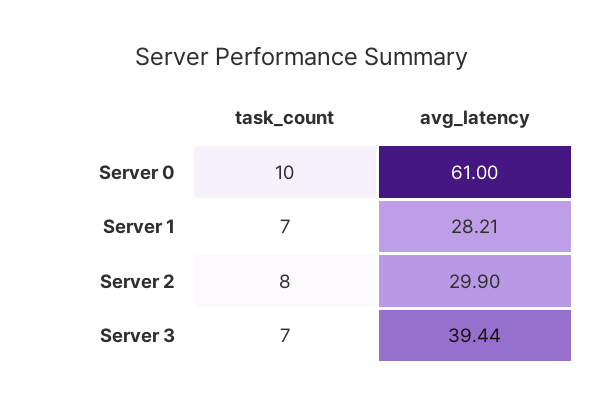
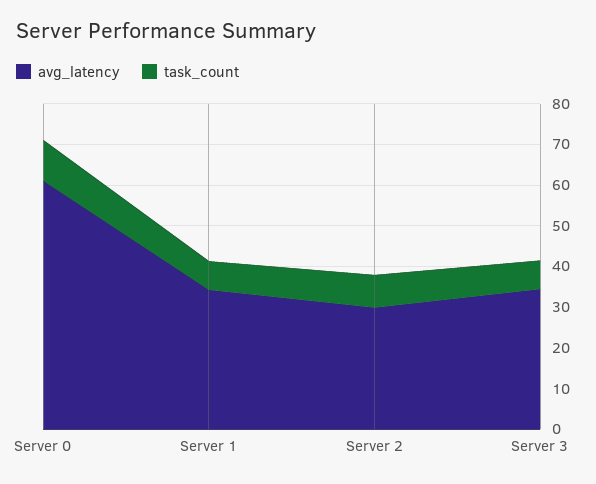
  {
    "task_count": {
      "Server 0": 10,
      "Server 1": 7,
      "Server 2": 8,
      "Server 3": 7
    },
    "avg_latency": {
      "Server 0": 61,
-     "Server 1": 28.21,
+     "Server 1": 34,
      "Server 2": 29.9,
-     "Server 3": 39.44
+     "Server 3": 34
    }
  }

